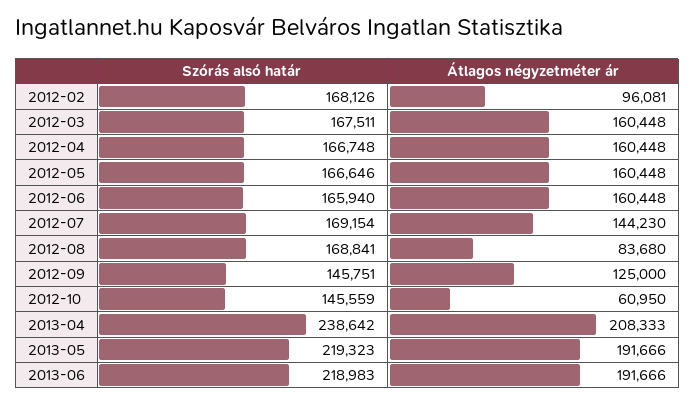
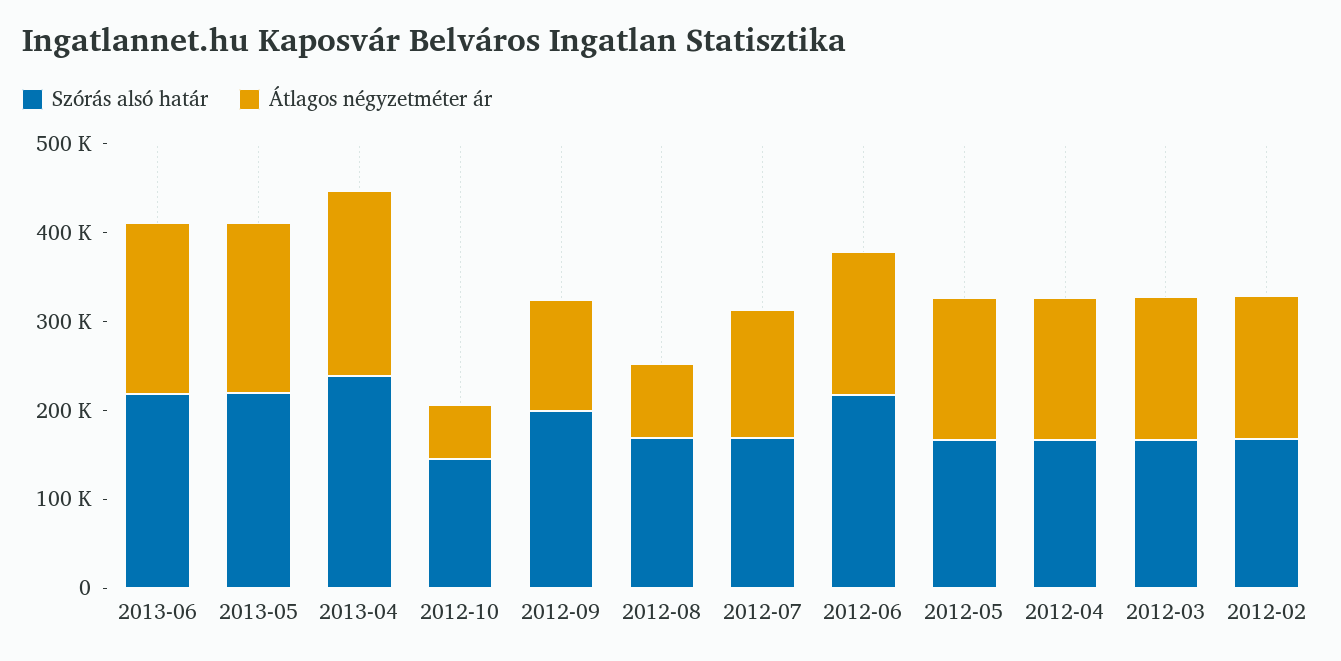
  {
    "Szórás alsó határ": {
      "2012-02": 168126,
      "2012-03": 167511,
      "2012-04": 166748,
      "2012-05": 166646,
-     "2012-06": 165940,
+     "2012-06": 220000,
      "2012-07": 169154,
      "2012-08": 168841,
-     "2012-09": 145751,
+     "2012-09": 200000,
      "2012-10": 145559,
      "2013-04": 238642,
      "2013-05": 219323,
      "2013-06": 218983
    },
    "Átlagos négyzetméter ár": {
-     "2012-02": 96081,
+     "2012-02": 160000,
      "2012-03": 160448,
      "2012-04": 160448,
      "2012-05": 160448,
      "2012-06": 160448,
      "2012-07": 144230,
      "2012-08": 83680,
      "2012-09": 125000,
      "2012-10": 60950,
      "2013-04": 208333,
      "2013-05": 191666,
      "2013-06": 191666
    }
  }

